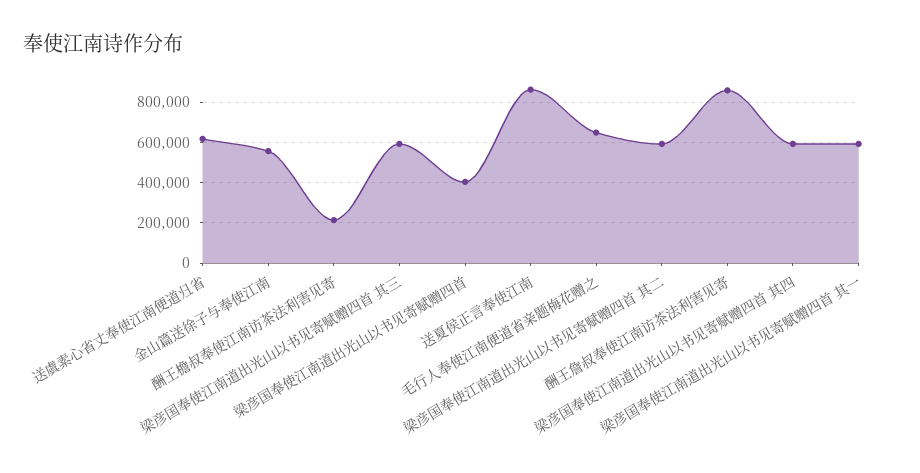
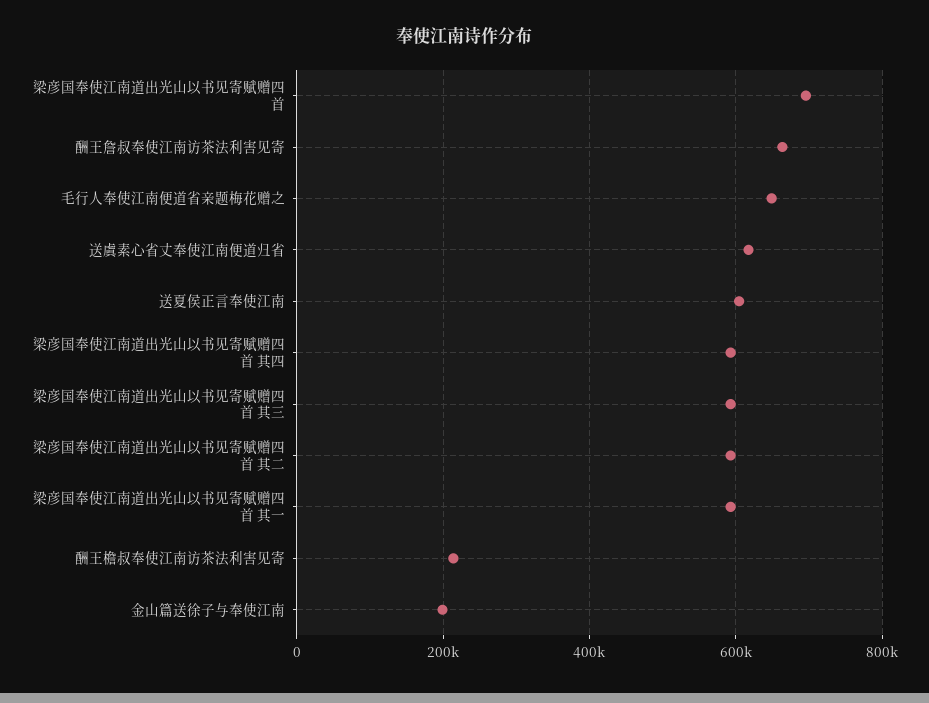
  {
    "送虞素心省丈奉使江南便道归省": 620000,
-   "金山篇送徐子与奉使江南": 550000,
+   "金山篇送徐子与奉使江南": 200000,
    "酬王檐叔奉使江南访茶法利害见寄": 220000,
    "梁彦国奉使江南道出光山以书见寄赋赠四首 其三": 600000,
-   "梁彦国奉使江南道出光山以书见寄赋赠四首": 400000,
+   "梁彦国奉使江南道出光山以书见寄赋赠四首": 700000,
-   "送夏侯正言奉使江南": 850000,
+   "送夏侯正言奉使江南": 600000,
    "毛行人奉使江南便道省亲题梅花赠之": 640000,
    "梁彦国奉使江南道出光山以书见寄赋赠四首 其二": 600000,
-   "酬王詹叔奉使江南访茶法利害见寄": 850000,
+   "酬王詹叔奉使江南访茶法利害见寄": 660000,
    "梁彦国奉使江南道出光山以书见寄赋赠四首 其四": 600000,
    "梁彦国奉使江南道出光山以书见寄赋赠四首 其一": 600000
  }

